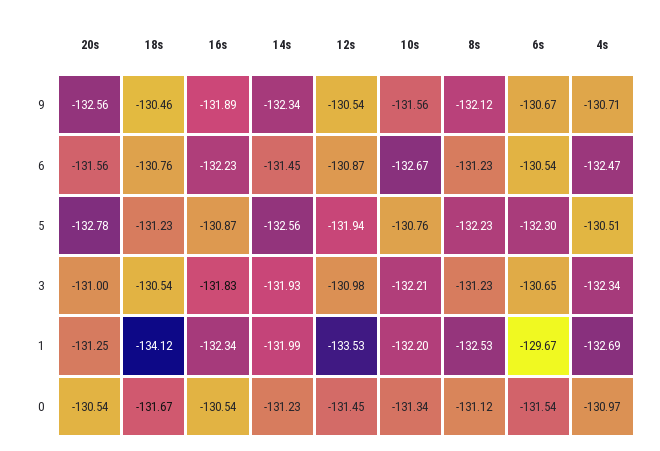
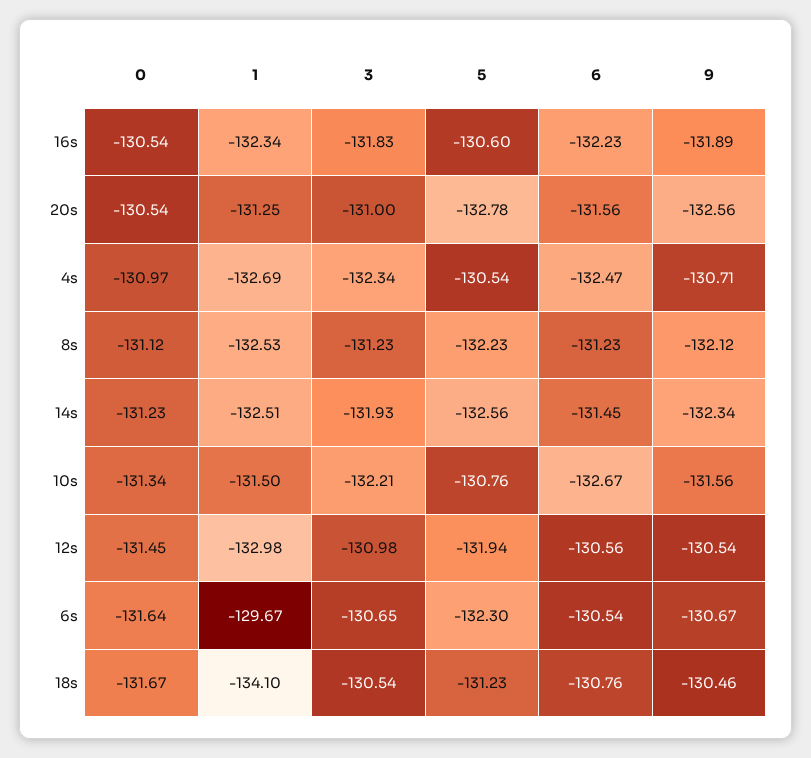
  {
    "20s": {
      "9": -132.56,
      "6": -131.56,
      "5": -132.78,
      "3": -131,
      "1": -131.25,
      "0": -130.54
    },
    "18s": {
      "9": -130.46,
      "6": -130.76,
      "5": -131.23,
      "3": -130.54,
-     "1": -134.12,
+     "1": -134.1,
      "0": -131.67
    },
    "16s": {
      "9": -131.89,
      "6": -132.23,
-     "5": -130.87,
+     "5": -130.6,
      "3": -131.83,
      "1": -132.34,
      "0": -130.54
    },
    "14s": {
      "9": -132.34,
      "6": -131.45,
      "5": -132.56,
      "3": -131.93,
-     "1": -131.99,
+     "1": -132.51,
      "0": -131.23
    },
    "12s": {
      "9": -130.54,
-     "6": -130.87,
+     "6": -130.56,
      "5": -131.94,
      "3": -130.98,
-     "1": -133.53,
+     "1": -132.98,
      "0": -131.45
    },
    "10s": {
      "9": -131.56,
      "6": -132.67,
      "5": -130.76,
      "3": -132.21,
-     "1": -132.2,
+     "1": -131.5,
      "0": -131.34
    },
    "8s": {
      "9": -132.12,
      "6": -131.23,
      "5": -132.23,
      "3": -131.23,
      "1": -132.53,
      "0": -131.12
    },
    "6s": {
      "9": -130.67,
      "6": -130.54,
      "5": -132.3,
      "3": -130.65,
      "1": -129.67,
-     "0": -131.54
+     "0": -131.64
    },
    "4s": {
      "9": -130.71,
      "6": -132.47,
-     "5": -130.51,
+     "5": -130.54,
      "3": -132.34,
      "1": -132.69,
      "0": -130.97
    }
  }

